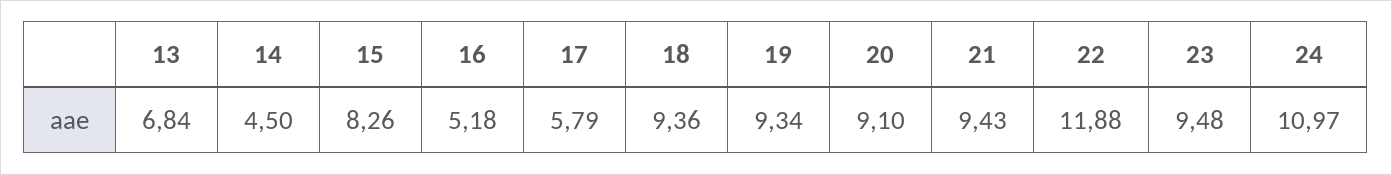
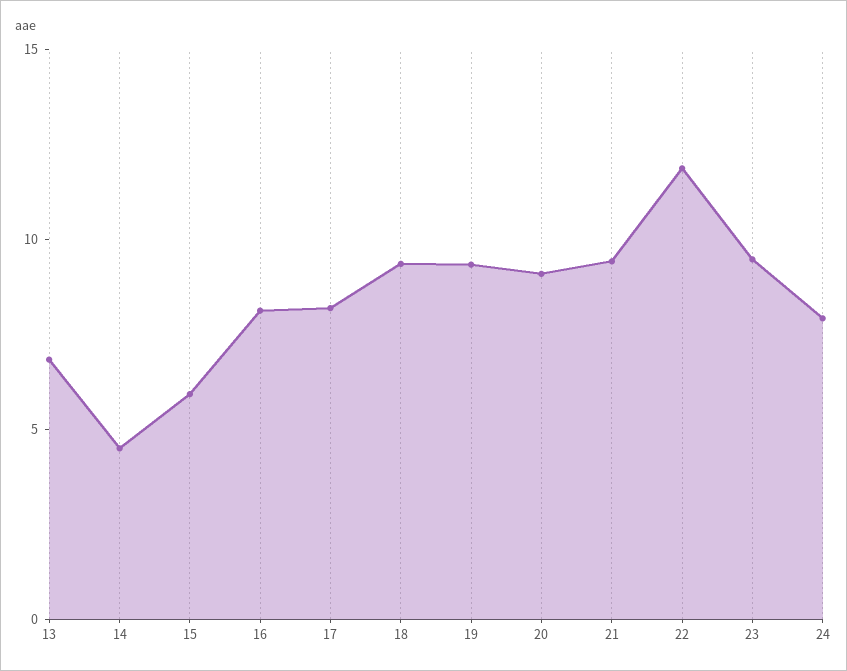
  {
    "13": 6.84,
    "14": 4.5,
-   "15": 8.26,
+   "15": 6,
-   "16": 5.18,
+   "16": 8,
-   "17": 5.79,
+   "17": 8,
    "18": 9.36,
    "19": 9.34,
    "20": 9.1,
    "21": 9.43,
    "22": 11.88,
    "23": 9.48,
-   "24": 10.97
+   "24": 8
  }

